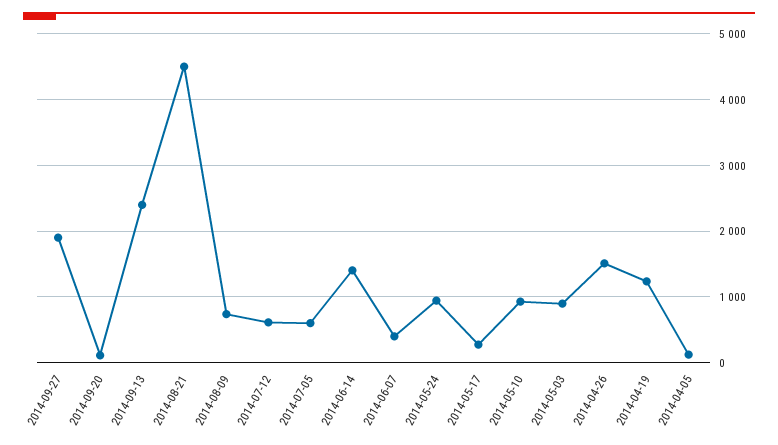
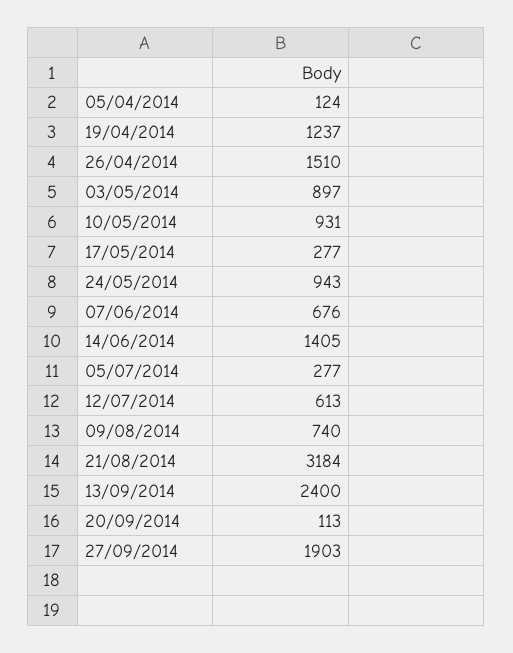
  {
    "2014-09-27": 1903,
    "2014-09-20": 113,
    "2014-09-13": 2400,
-   "2014-08-21": 4500,
+   "2014-08-21": 3184,
    "2014-08-09": 740,
    "2014-07-12": 613,
-   "2014-07-05": 600,
+   "2014-07-05": 277,
    "2014-06-14": 1405,
-   "2014-06-07": 400,
+   "2014-06-07": 676,
    "2014-05-24": 943,
    "2014-05-17": 277,
    "2014-05-10": 931,
    "2014-05-03": 897,
    "2014-04-26": 1510,
    "2014-04-19": 1237,
    "2014-04-05": 124
  }

